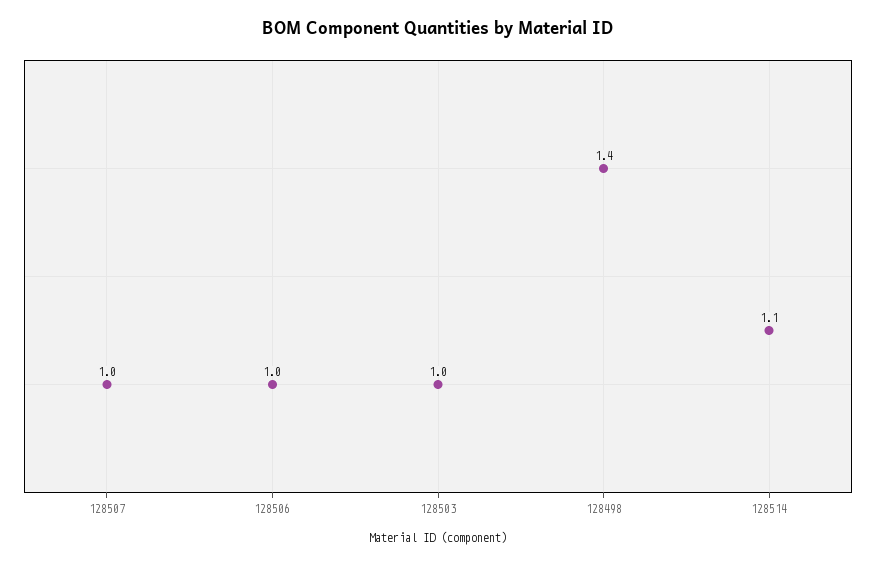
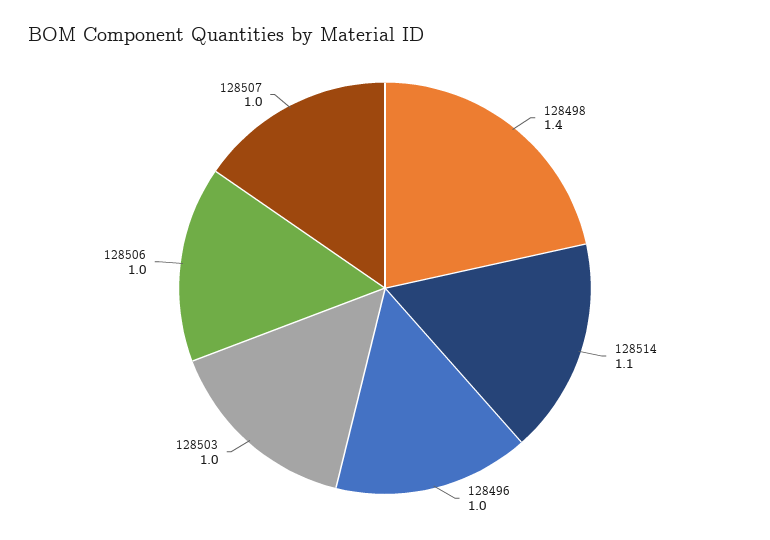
  {
    "128507": 1,
    "128506": 1,
    "128503": 1,
    "128498": 1.4,
-   "128514": 1.1
+   "128514": 1.1,
+   "128496": 1
  }

